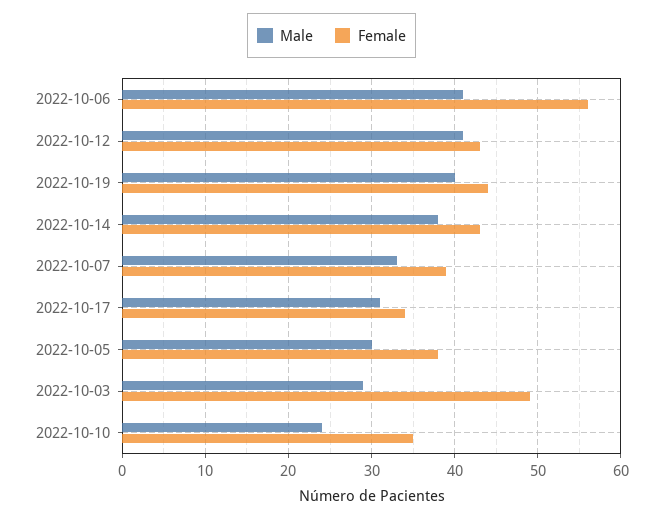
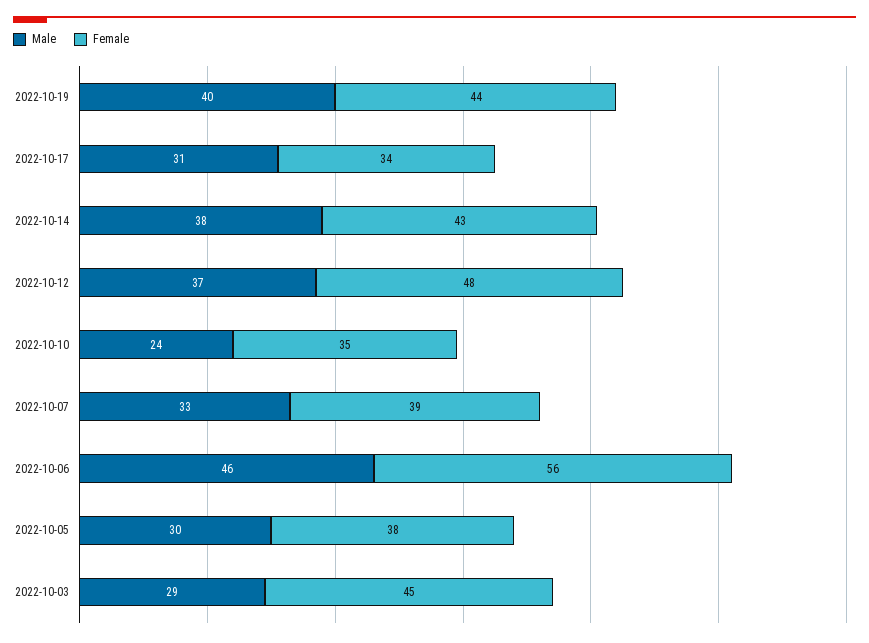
  {
    "Male": {
-     "2022-10-06": 41,
+     "2022-10-06": 46,
-     "2022-10-12": 41,
+     "2022-10-12": 37,
      "2022-10-19": 40,
      "2022-10-14": 38,
      "2022-10-07": 33,
      "2022-10-17": 31,
      "2022-10-05": 30,
      "2022-10-03": 29,
      "2022-10-10": 24
    },
    "Female": {
      "2022-10-06": 56,
-     "2022-10-12": 43,
+     "2022-10-12": 48,
      "2022-10-19": 44,
      "2022-10-14": 43,
      "2022-10-07": 39,
      "2022-10-17": 34,
      "2022-10-05": 38,
-     "2022-10-03": 49,
+     "2022-10-03": 45,
      "2022-10-10": 35
    }
  }

